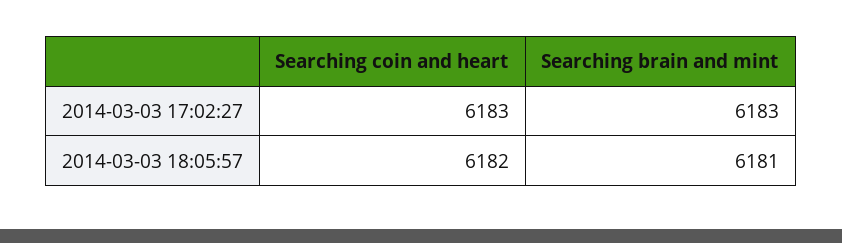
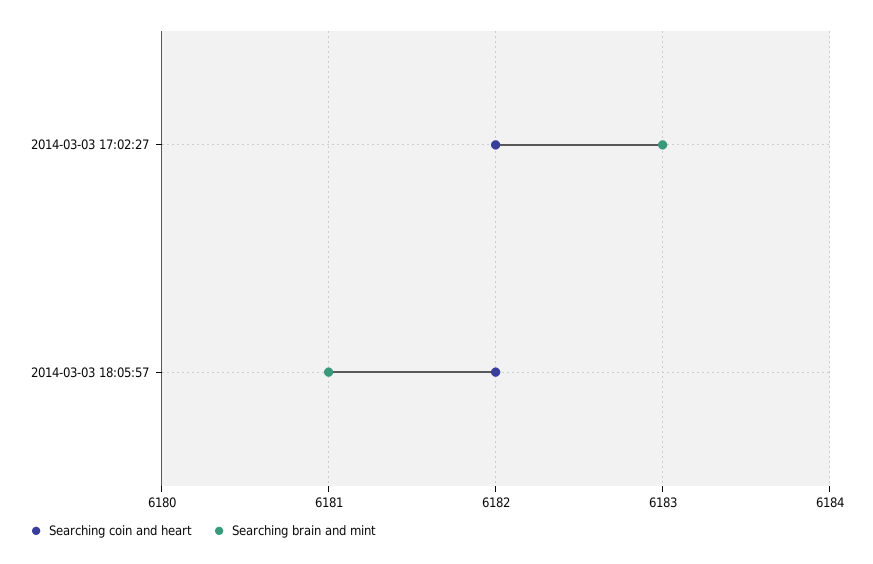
  {
    "Searching coin and heart": {
-     "2014-03-03 17:02:27": 6183,
+     "2014-03-03 17:02:27": 6182,
      "2014-03-03 18:05:57": 6182
    },
    "Searching brain and mint": {
      "2014-03-03 17:02:27": 6183,
      "2014-03-03 18:05:57": 6181
    }
  }

